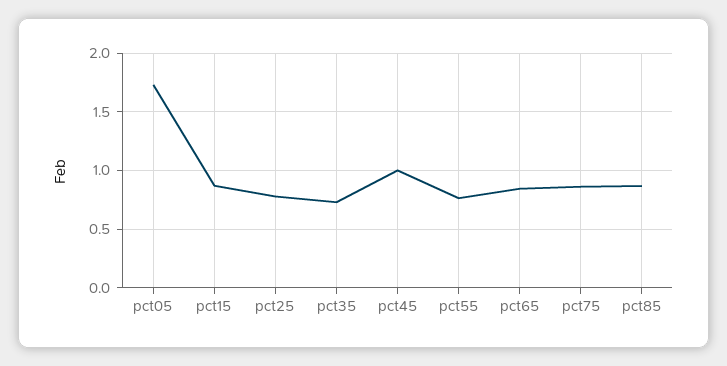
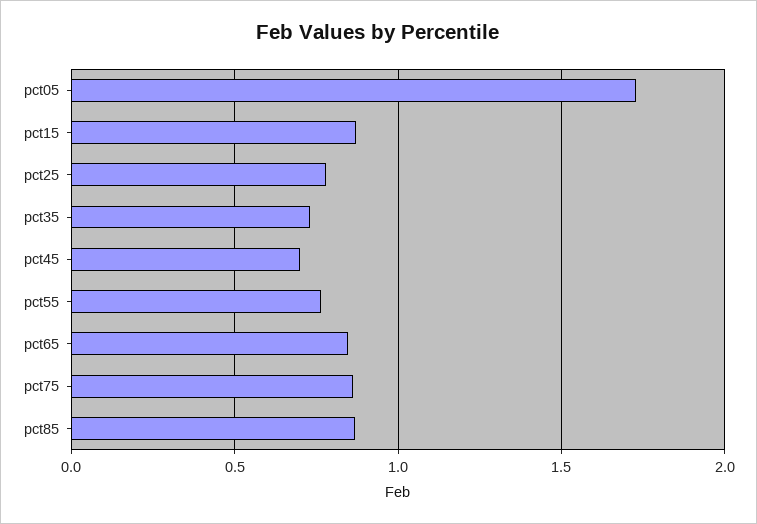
  {
    "pct05": 1.75,
    "pct15": 0.85,
    "pct25": 0.8,
    "pct35": 0.75,
-   "pct45": 1,
+   "pct45": 0.7,
    "pct55": 0.75,
    "pct65": 0.85,
    "pct75": 0.85,
    "pct85": 0.85
  }

